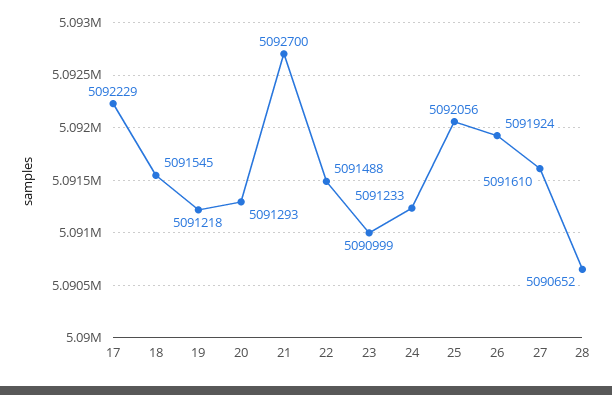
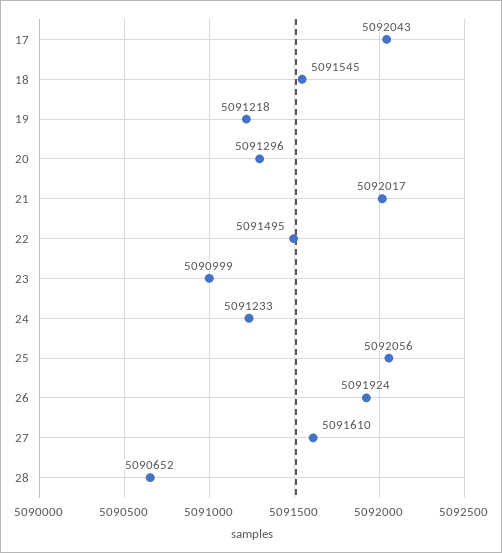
  {
-   "17": 5092229,
+   "17": 5092043,
    "18": 5091545,
    "19": 5091218,
-   "20": 5091293,
+   "20": 5091296,
-   "21": 5092700,
+   "21": 5092017,
-   "22": 5091488,
+   "22": 5091495,
    "23": 5090999,
    "24": 5091233,
    "25": 5092056,
    "26": 5091924,
    "27": 5091610,
    "28": 5090652
  }

